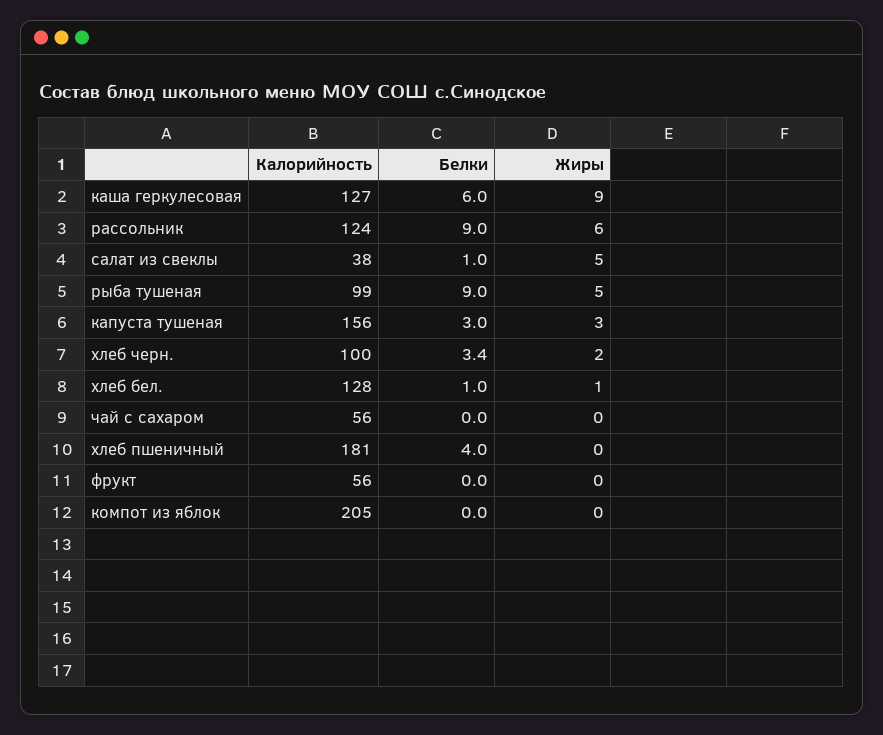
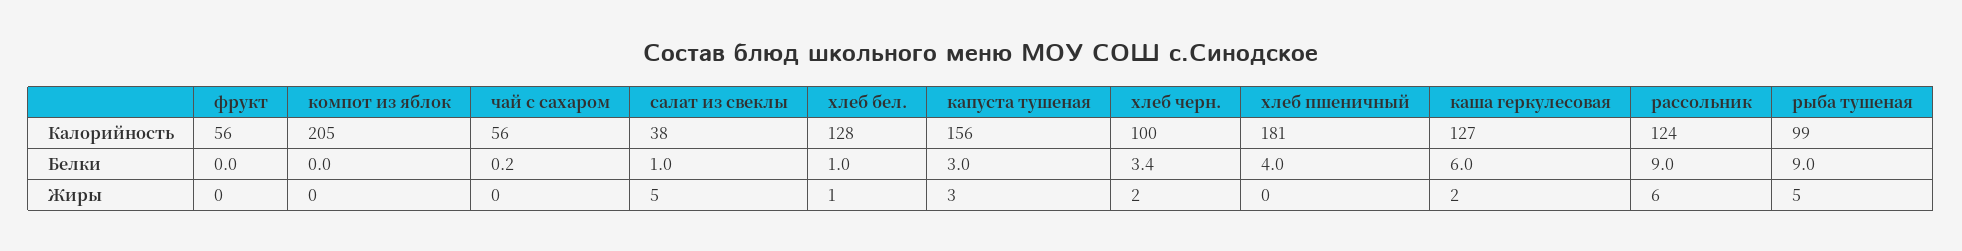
  {
    "Калорийность": {
      "каша геркулесовая": 127,
      "рассольник": 124,
      "салат из свеклы": 38,
      "рыба тушеная": 99,
      "капуста тушеная": 156,
      "хлеб черн.": 100,
      "хлеб бел.": 128,
      "чай с сахаром": 56,
      "хлеб пшеничный": 181,
      "фрукт": 56,
      "компот из яблок": 205
    },
    "Белки": {
      "каша геркулесовая": 6,
      "рассольник": 9,
      "салат из свеклы": 1,
      "рыба тушеная": 9,
      "капуста тушеная": 3,
      "хлеб черн.": 3.4,
      "хлеб бел.": 1,
-     "чай с сахаром": 0,
+     "чай с сахаром": 0.2,
      "хлеб пшеничный": 4,
      "фрукт": 0,
      "компот из яблок": 0
    },
    "Жиры": {
-     "каша геркулесовая": 9,
+     "каша геркулесовая": 2,
      "рассольник": 6,
      "салат из свеклы": 5,
      "рыба тушеная": 5,
      "капуста тушеная": 3,
      "хлеб черн.": 2,
      "хлеб бел.": 1,
      "чай с сахаром": 0,
      "хлеб пшеничный": 0,
      "фрукт": 0,
      "компот из яблок": 0
    }
  }

